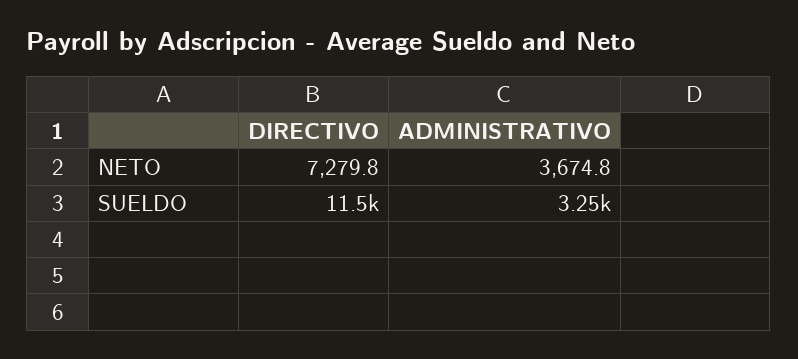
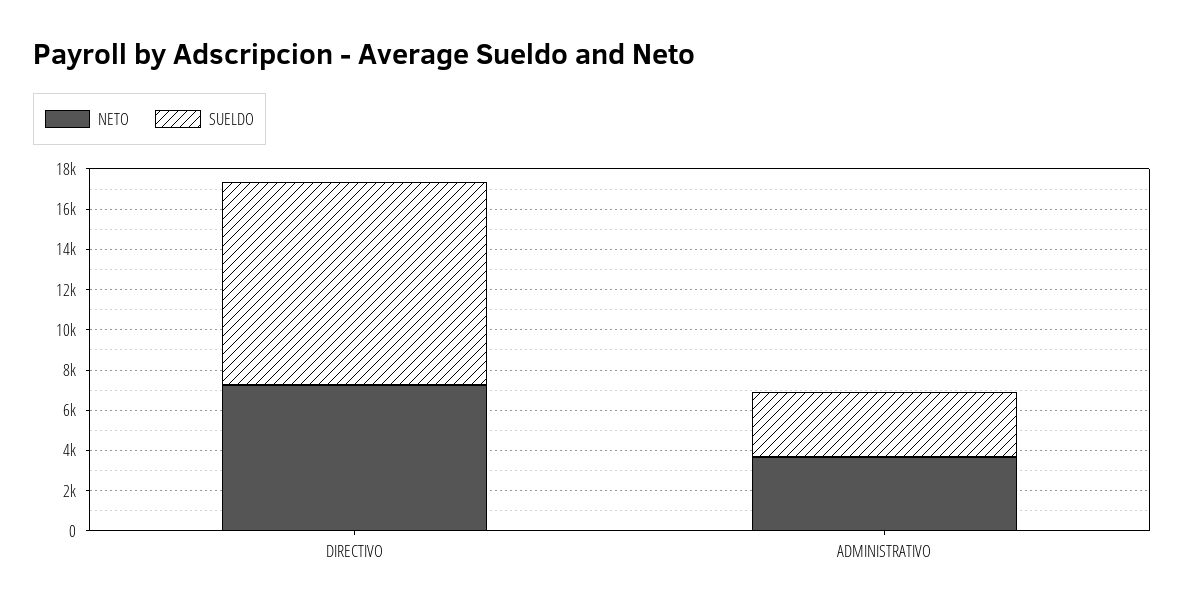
  {
    "NETO": {
      "DIRECTIVO": 7279.8,
      "ADMINISTRATIVO": 3674.8
    },
    "SUELDO": {
-     "DIRECTIVO": 11500,
+     "DIRECTIVO": 10000,
      "ADMINISTRATIVO": 3250
    }
  }

